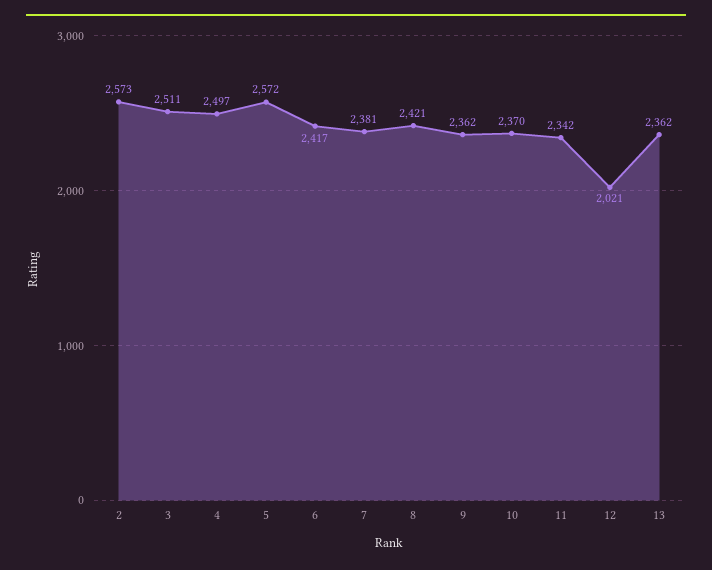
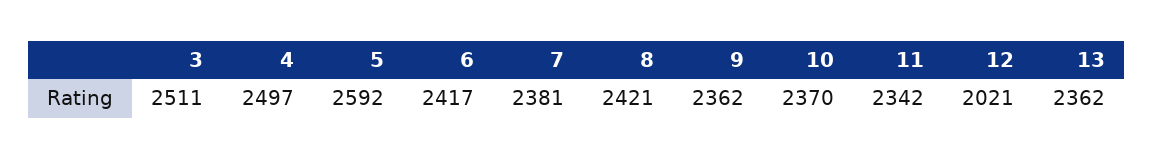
  {
-   "2": 2573,
    "3": 2511,
    "4": 2497,
-   "5": 2572,
+   "5": 2592,
    "6": 2417,
    "7": 2381,
    "8": 2421,
    "9": 2362,
    "10": 2370,
    "11": 2342,
    "12": 2021,
    "13": 2362
  }

